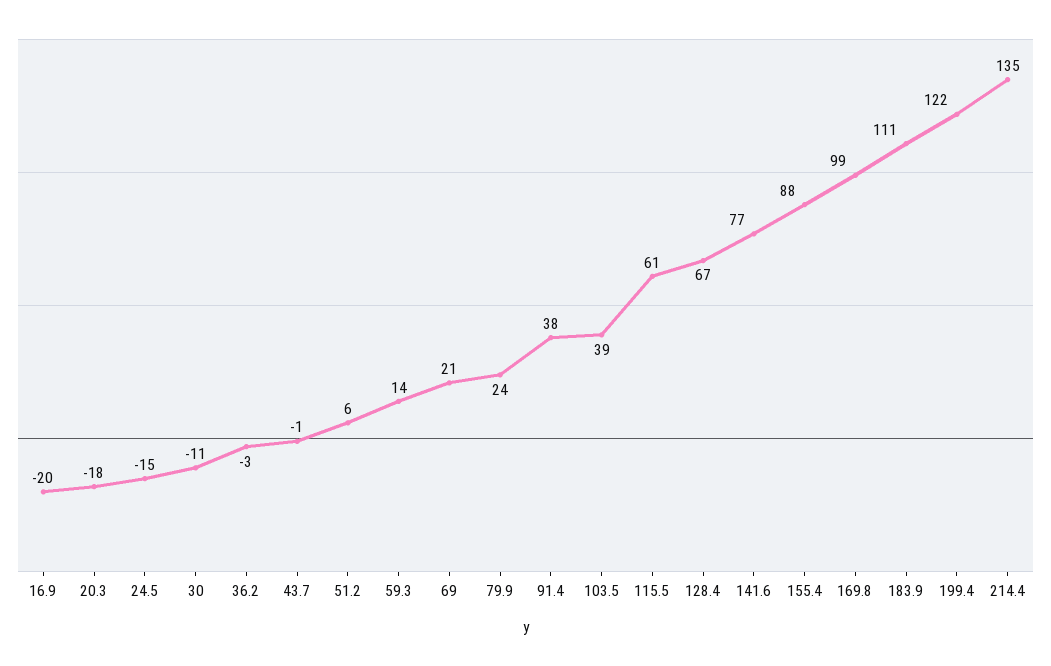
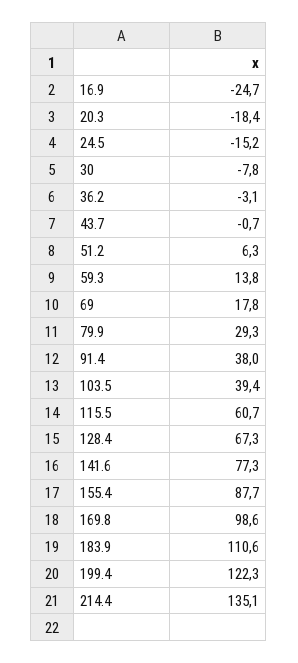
  {
-   "16.9": -20,
+   "16.9": -24.7,
    "20.3": -18.4,
    "24.5": -15.2,
-   "30": -11,
+   "30": -7.8,
    "36.2": -3.1,
    "43.7": -0.7,
    "51.2": 6.3,
    "59.3": 13.8,
-   "69": 21,
+   "69": 17.8,
-   "79.9": 24,
+   "79.9": 29.3,
    "91.4": 38,
    "103.5": 39.4,
    "115.5": 60.7,
    "128.4": 67.3,
    "141.6": 77.3,
    "155.4": 87.7,
    "169.8": 98.6,
    "183.9": 110.6,
    "199.4": 122.3,
    "214.4": 135.1
  }

